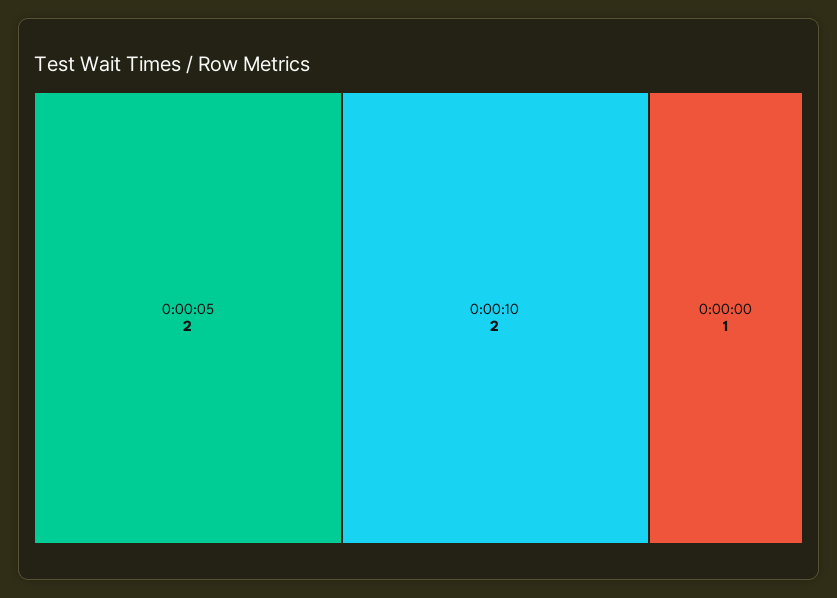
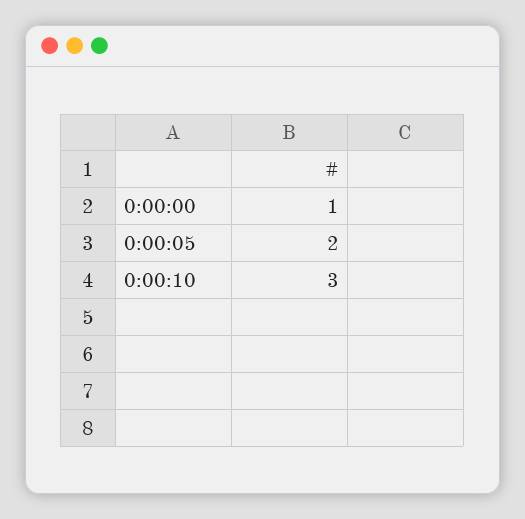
  {
    "0:00:05": 2,
-   "0:00:10": 2,
+   "0:00:10": 3,
    "0:00:00": 1
  }

